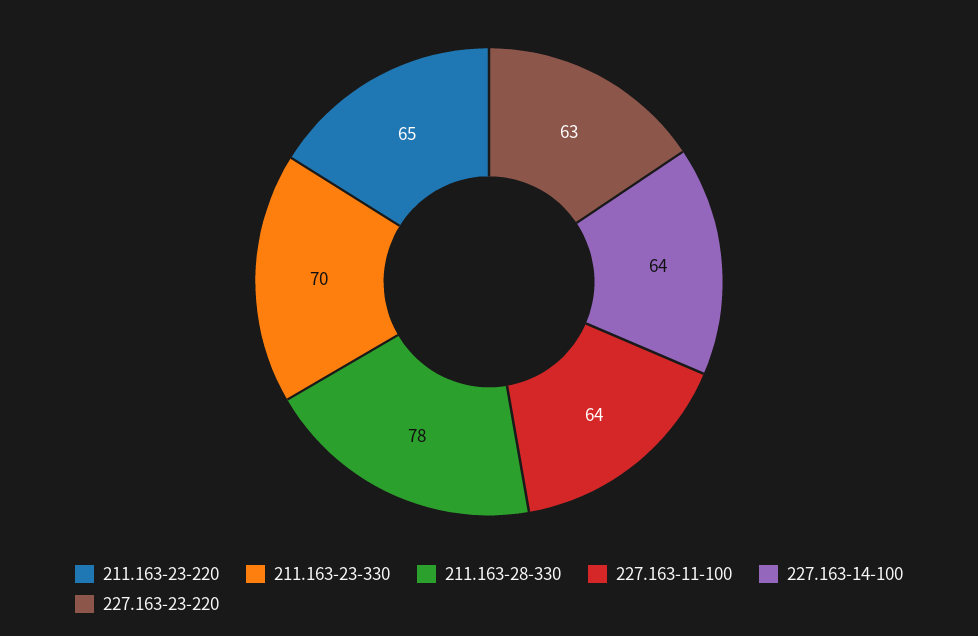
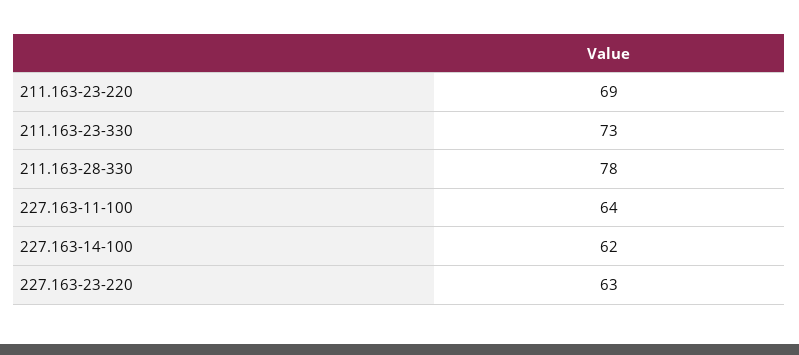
  {
-   "211.163-23-220": 65,
+   "211.163-23-220": 69,
-   "211.163-23-330": 70,
+   "211.163-23-330": 73,
    "211.163-28-330": 78,
    "227.163-11-100": 64,
-   "227.163-14-100": 64,
+   "227.163-14-100": 62,
    "227.163-23-220": 63
  }

